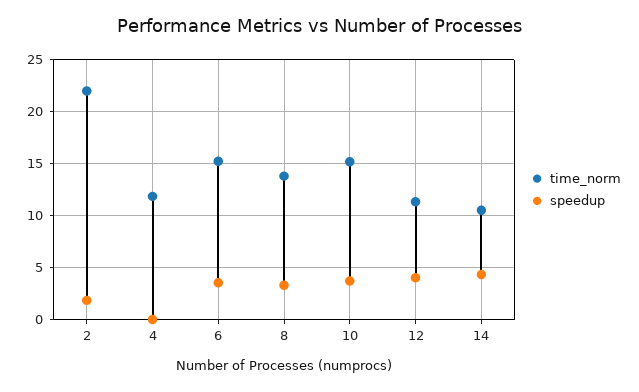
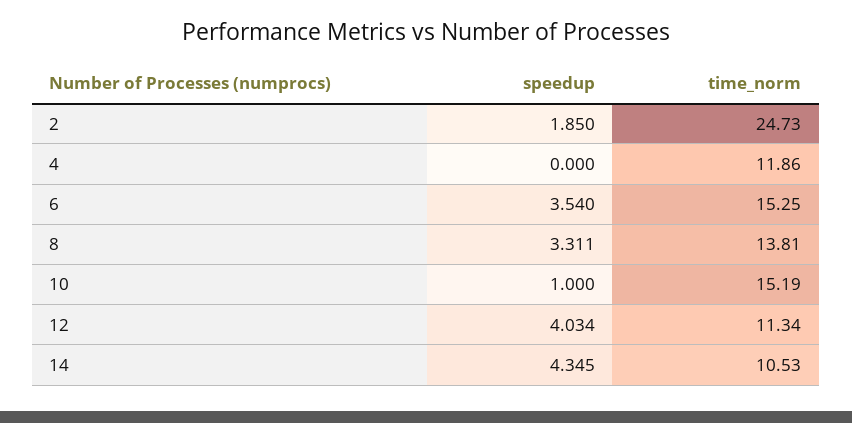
  {
    "time_norm": {
-     "2": 22,
+     "2": 24.73,
      "4": 11.86,
      "6": 15.25,
      "8": 13.81,
      "10": 15.19,
      "12": 11.34,
      "14": 10.53
    },
    "speedup": {
      "2": 1.85,
      "4": 0,
      "6": 3.54,
      "8": 3.311,
-     "10": 4,
+     "10": 1,
      "12": 4.034,
      "14": 4.345
    }
  }

